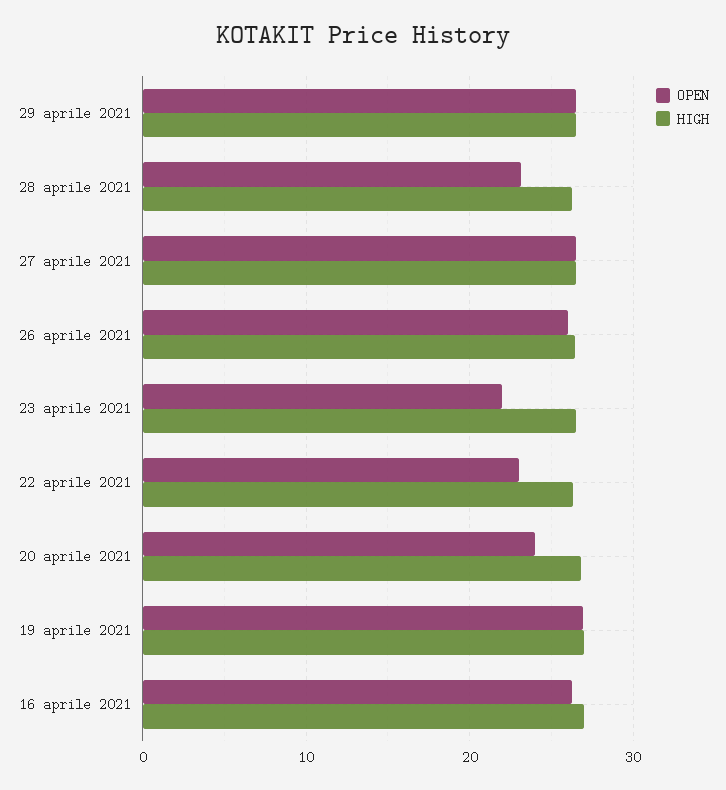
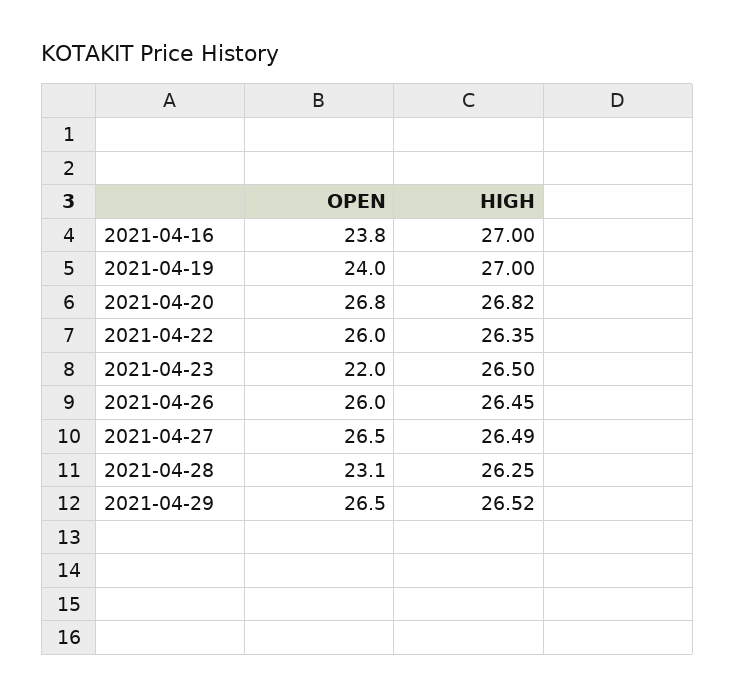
  {
    "OPEN": {
      "29 aprile 2021": 26.5,
      "28 aprile 2021": 23.1,
      "27 aprile 2021": 26.5,
      "26 aprile 2021": 26,
      "23 aprile 2021": 22,
-     "22 aprile 2021": 23,
+     "22 aprile 2021": 26,
-     "20 aprile 2021": 24,
+     "20 aprile 2021": 26.8,
-     "19 aprile 2021": 27,
+     "19 aprile 2021": 24,
-     "16 aprile 2021": 26
+     "16 aprile 2021": 23.8
    },
    "HIGH": {
      "29 aprile 2021": 26.52,
      "28 aprile 2021": 26.25,
      "27 aprile 2021": 26.49,
      "26 aprile 2021": 26.45,
      "23 aprile 2021": 26.5,
      "22 aprile 2021": 26.35,
      "20 aprile 2021": 26.82,
      "19 aprile 2021": 27,
      "16 aprile 2021": 27
    }
  }

